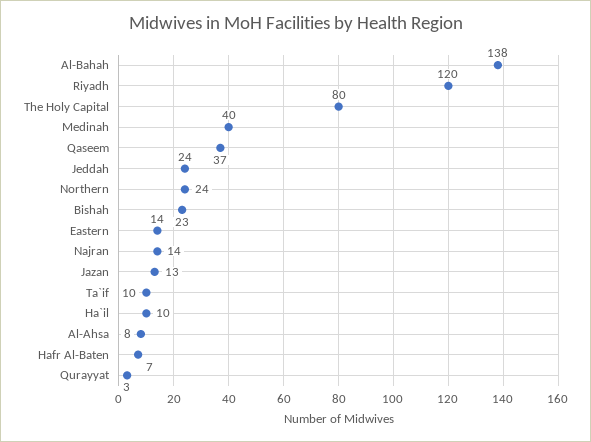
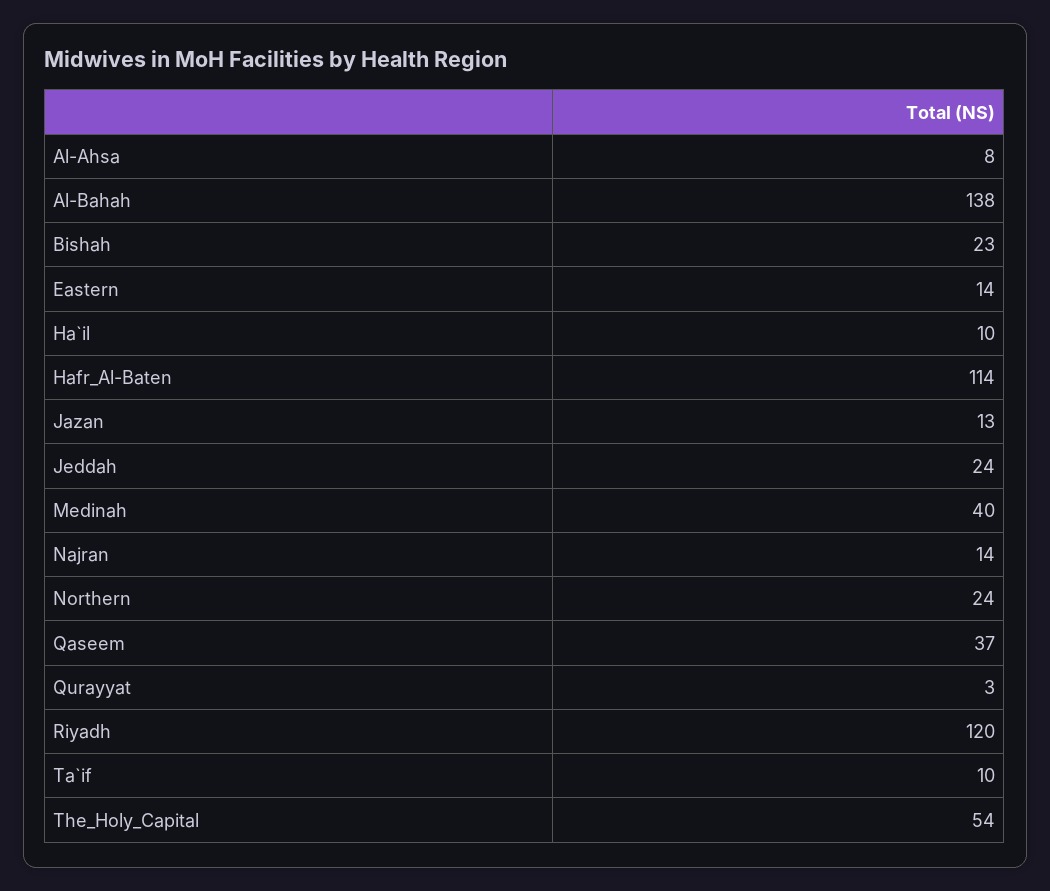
  {
    "Al-Bahah": 138,
    "Riyadh": 120,
-   "The Holy Capital": 80,
+   "The Holy Capital": 54,
    "Medinah": 40,
    "Qaseem": 37,
    "Jeddah": 24,
    "Northern": 24,
    "Bishah": 23,
    "Eastern": 14,
    "Najran": 14,
    "Jazan": 13,
    "Ta`if": 10,
    "Ha`il": 10,
    "Al-Ahsa": 8,
-   "Hafr Al-Baten": 7,
+   "Hafr Al-Baten": 114,
    "Qurayyat": 3
  }

